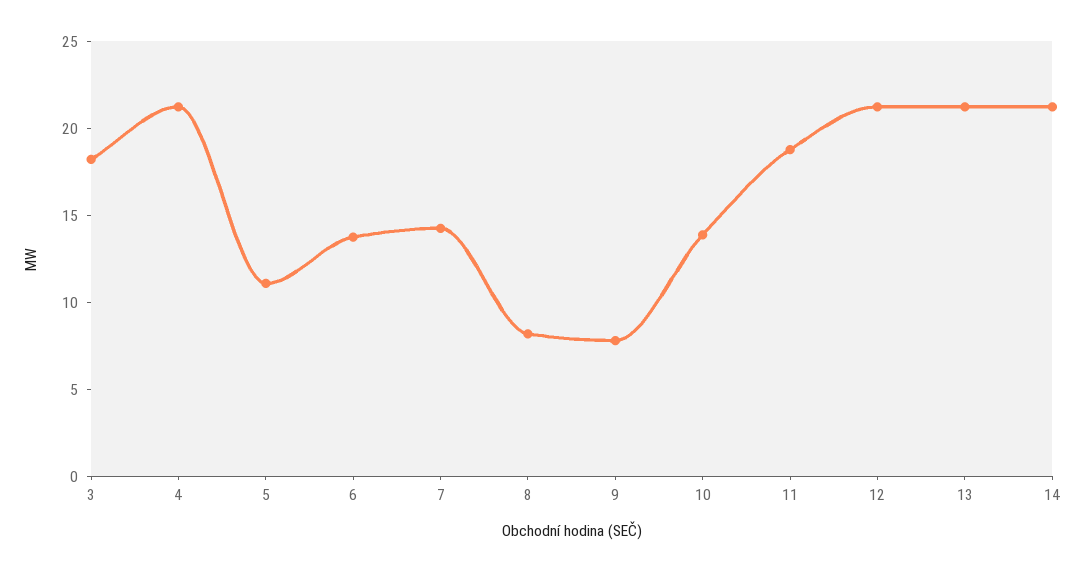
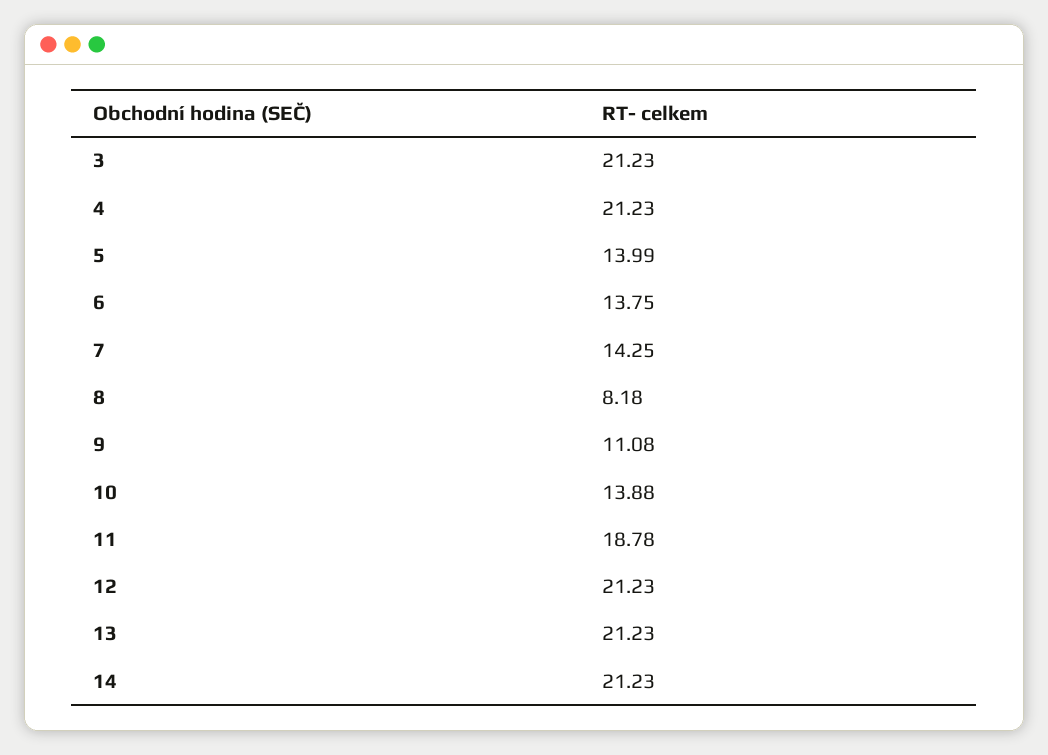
  {
-   "3": 18,
+   "3": 21.23,
    "4": 21.23,
-   "5": 11,
+   "5": 13.99,
    "6": 13.75,
    "7": 14.25,
    "8": 8.18,
-   "9": 8,
+   "9": 11.08,
    "10": 13.88,
    "11": 18.78,
    "12": 21.23,
    "13": 21.23,
    "14": 21.23
  }

